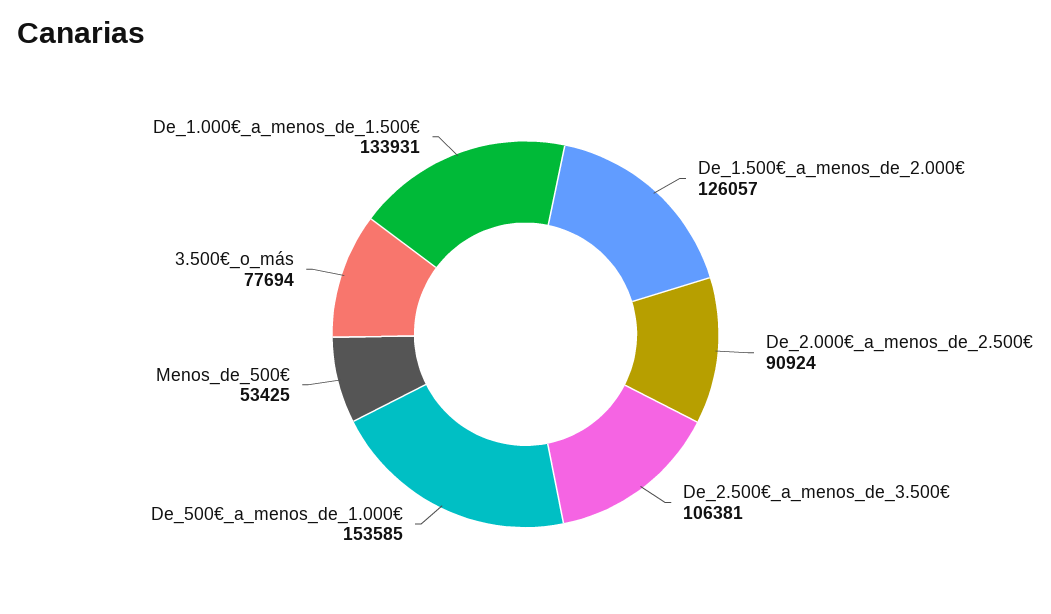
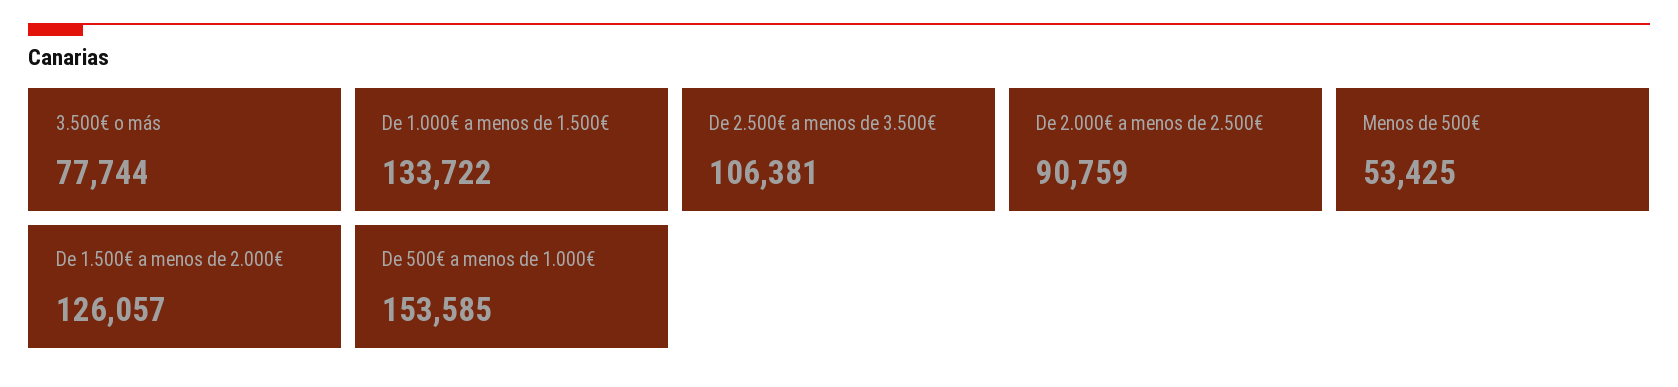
  {
    "De_1.500€_a_menos_de_2.000€": 126057,
-   "De_2.000€_a_menos_de_2.500€": 90924,
+   "De_2.000€_a_menos_de_2.500€": 90759,
    "De_2.500€_a_menos_de_3.500€": 106381,
    "De_500€_a_menos_de_1.000€": 153585,
    "Menos_de_500€": 53425,
-   "3.500€_o_más": 77694,
+   "3.500€_o_más": 77744,
-   "De_1.000€_a_menos_de_1.500€": 133931
+   "De_1.000€_a_menos_de_1.500€": 133722
  }

